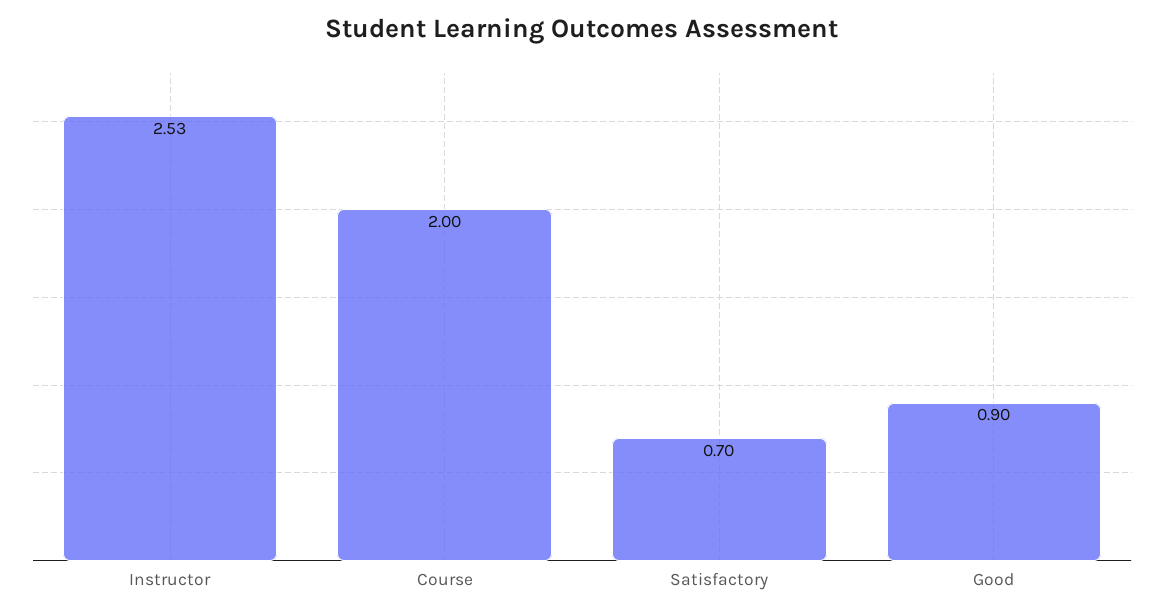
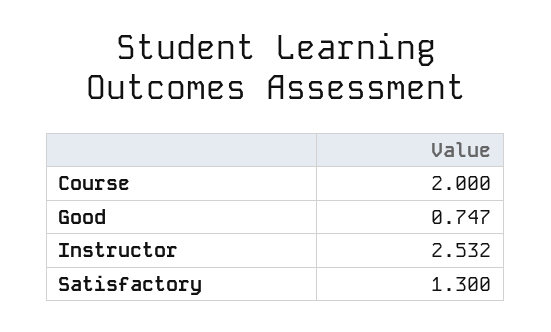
  {
    "Instructor": 2.532,
    "Course": 2,
-   "Satisfactory": 0.7,
+   "Satisfactory": 1.3,
-   "Good": 0.9
+   "Good": 0.747
  }

